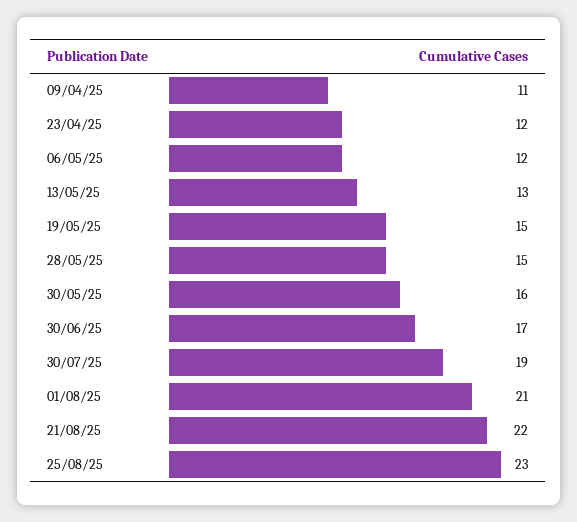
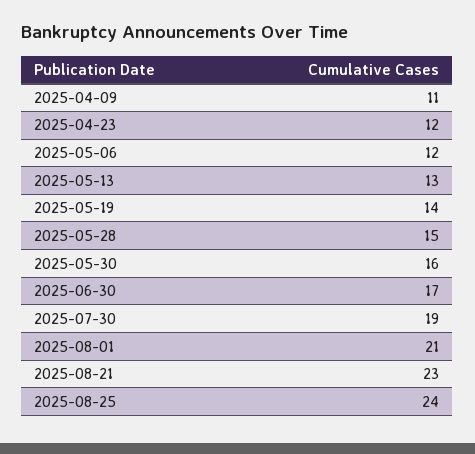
  {
    "09/04/25": 11,
    "23/04/25": 12,
    "06/05/25": 12,
    "13/05/25": 13,
-   "19/05/25": 15,
+   "19/05/25": 14,
    "28/05/25": 15,
    "30/05/25": 16,
    "30/06/25": 17,
    "30/07/25": 19,
    "01/08/25": 21,
-   "21/08/25": 22,
+   "21/08/25": 23,
-   "25/08/25": 23
+   "25/08/25": 24
  }

